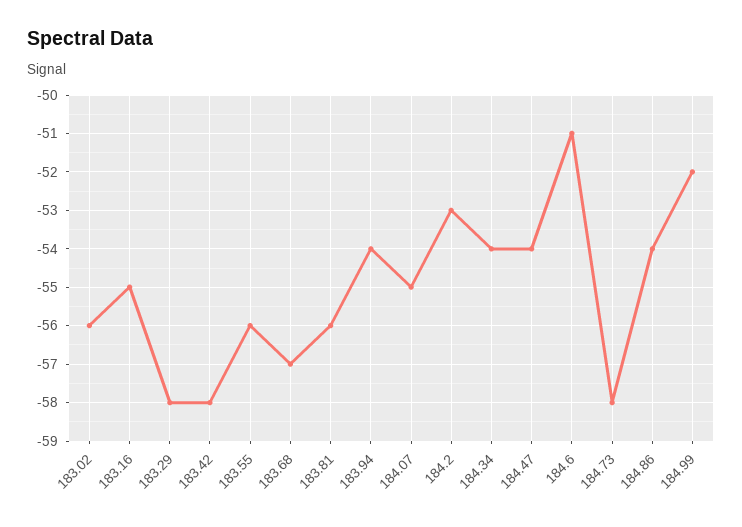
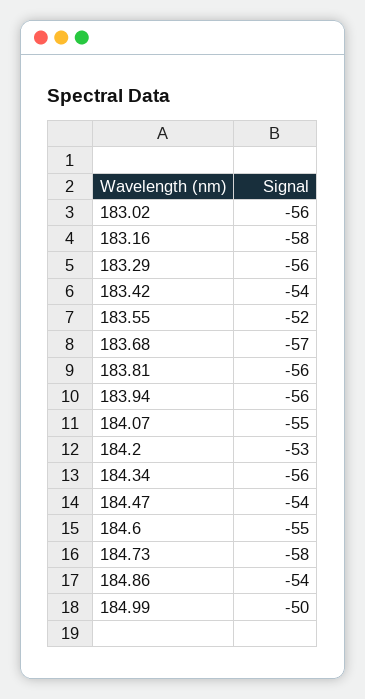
  {
    "183.02": -56,
-   "183.16": -55,
+   "183.16": -58,
-   "183.29": -58,
+   "183.29": -56,
-   "183.42": -58,
+   "183.42": -54,
-   "183.55": -56,
+   "183.55": -52,
    "183.68": -57,
    "183.81": -56,
-   "183.94": -54,
+   "183.94": -56,
    "184.07": -55,
    "184.2": -53,
-   "184.34": -54,
+   "184.34": -56,
    "184.47": -54,
-   "184.6": -51,
+   "184.6": -55,
    "184.73": -58,
    "184.86": -54,
-   "184.99": -52
+   "184.99": -50
  }

